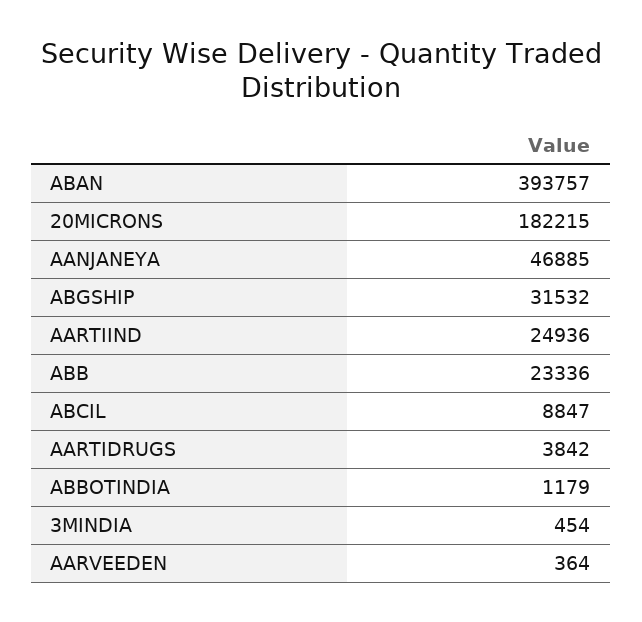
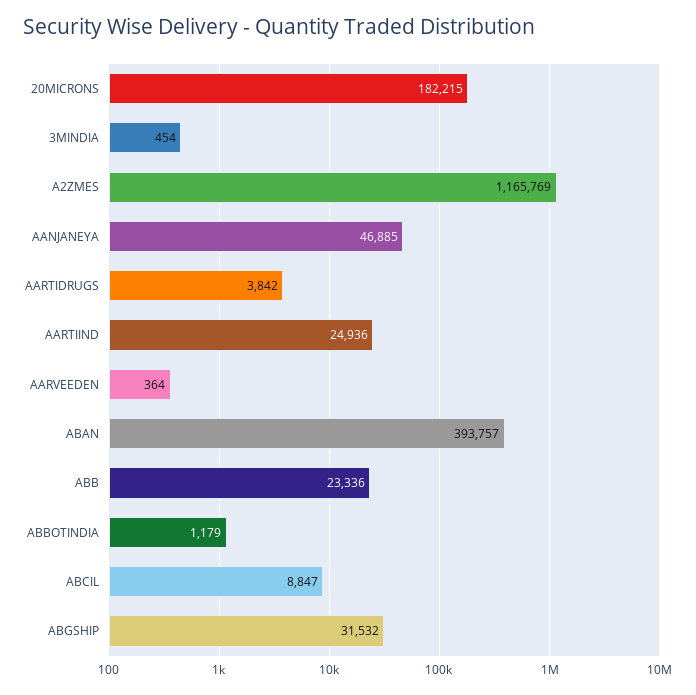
  {
    "ABAN": 393757,
    "20MICRONS": 182215,
    "AANJANEYA": 46885,
    "ABGSHIP": 31532,
    "AARTIIND": 24936,
    "ABB": 23336,
    "ABCIL": 8847,
    "AARTIDRUGS": 3842,
    "ABBOTINDIA": 1179,
    "3MINDIA": 454,
-   "AARVEEDEN": 364
+   "AARVEEDEN": 364,
+   "A2ZMES": 1165769
  }

